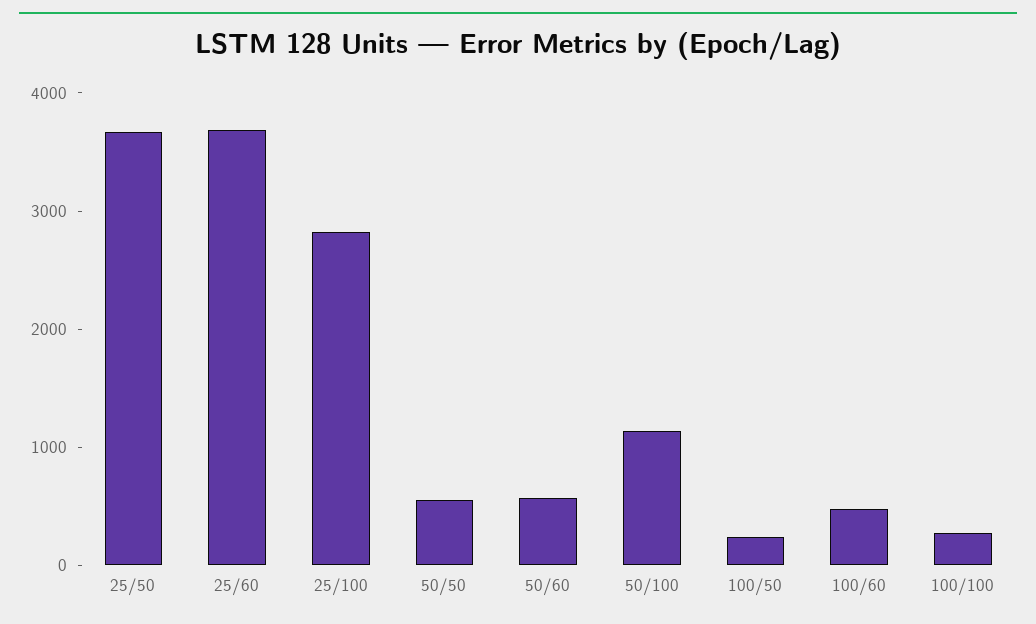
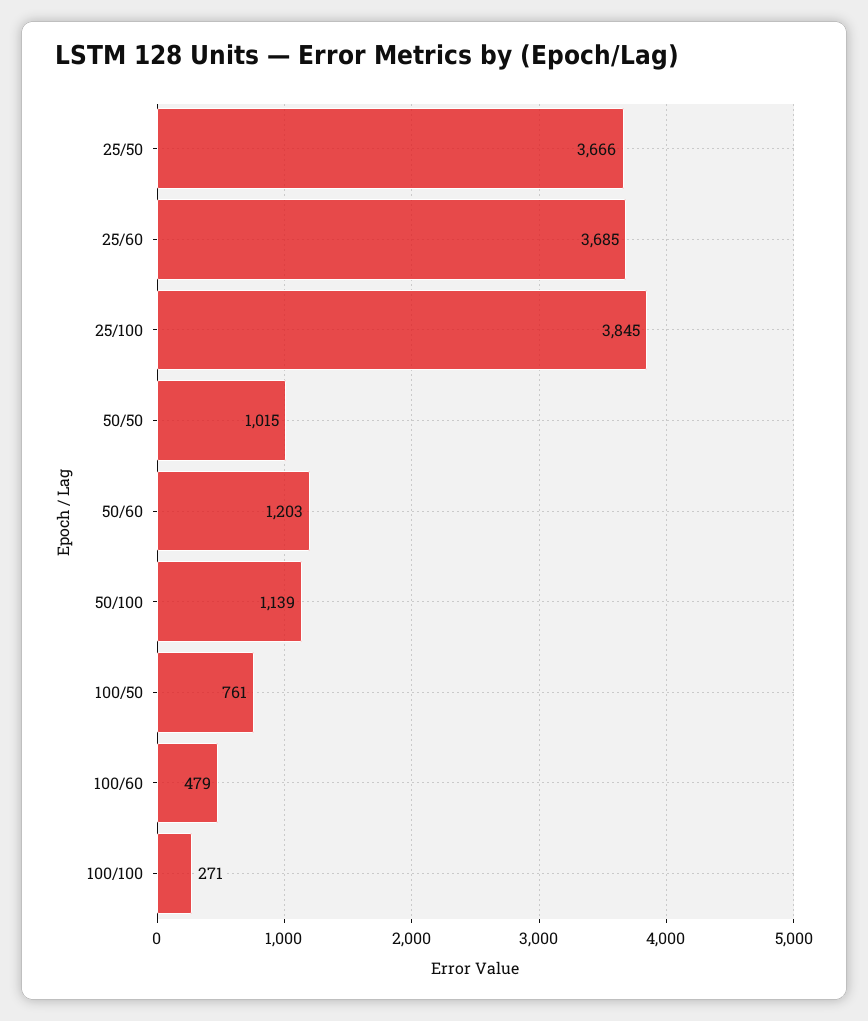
  {
    "25/50": 3666,
    "25/60": 3685,
-   "25/100": 2800,
+   "25/100": 3845,
-   "50/50": 600,
+   "50/50": 1015,
-   "50/60": 600,
+   "50/60": 1203,
    "50/100": 1139,
-   "100/50": 200,
+   "100/50": 761,
    "100/60": 479,
    "100/100": 271
  }

